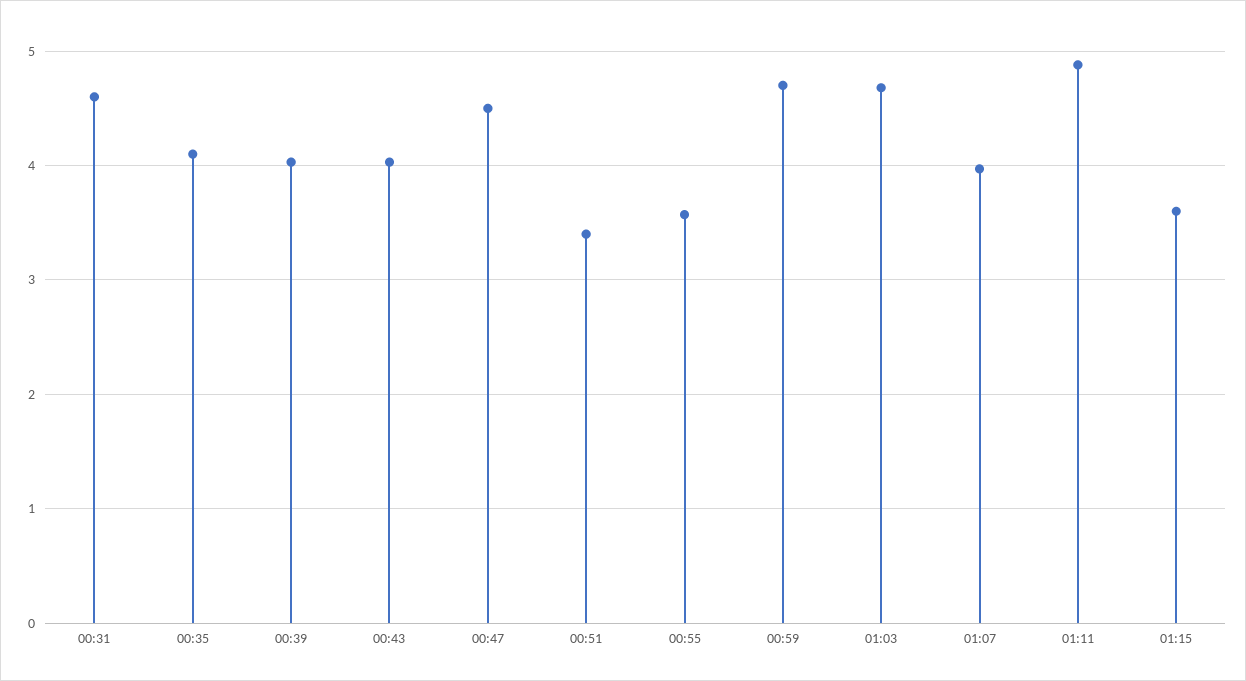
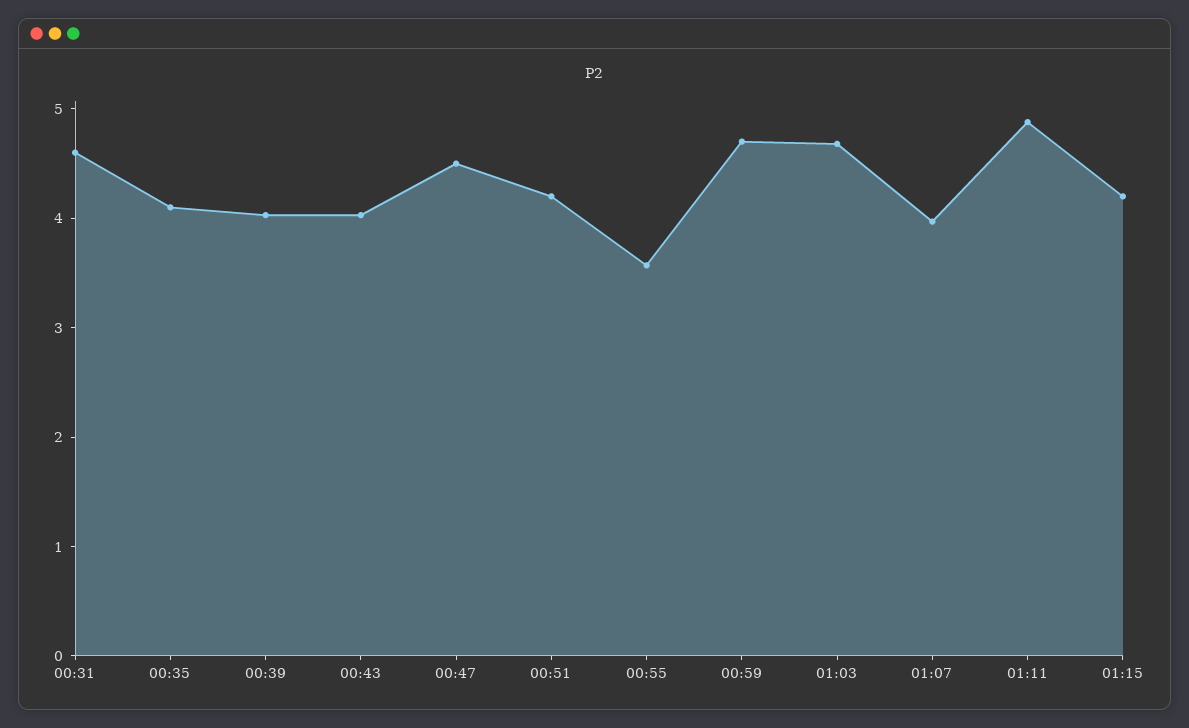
  {
    "00:31": 4.6,
    "00:35": 4.1,
    "00:39": 4,
    "00:43": 4,
    "00:47": 4.5,
-   "00:51": 3.4,
+   "00:51": 4.2,
    "00:55": 3.6,
    "00:59": 4.7,
    "01:03": 4.7,
    "01:07": 4,
    "01:11": 4.9,
-   "01:15": 3.6
+   "01:15": 4.2
  }

